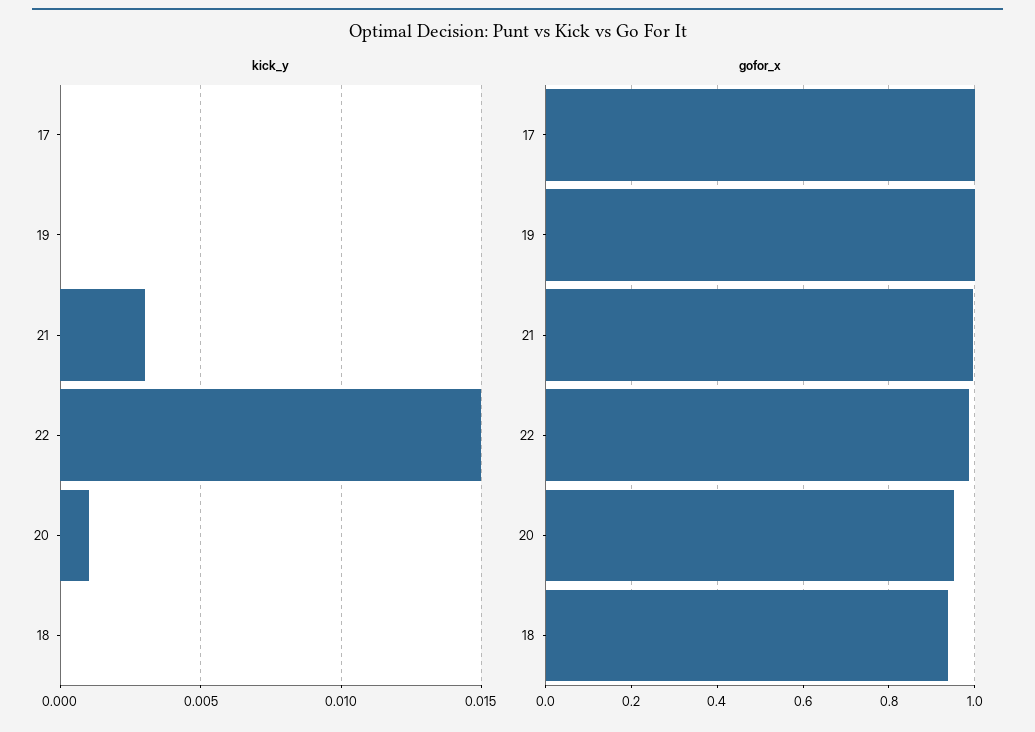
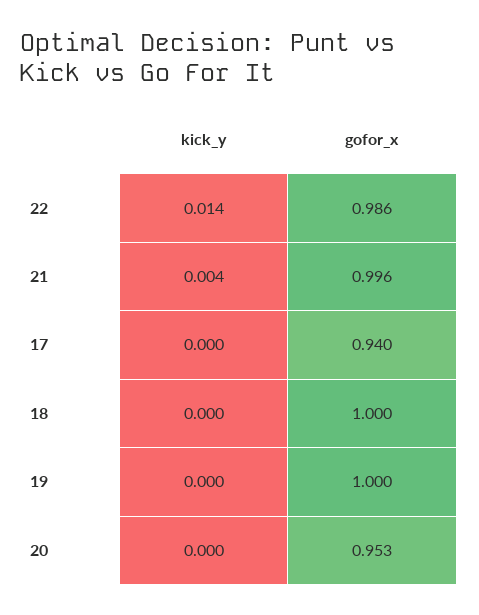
  {
    "kick_y": {
      "17": 0,
      "19": 0,
-     "21": 0.003,
+     "21": 0.004,
-     "22": 0.015,
+     "22": 0.014,
-     "20": 0.001,
+     "20": 0,
      "18": 0
    },
    "gofor_x": {
-     "17": 1,
+     "17": 0.94,
      "19": 1,
      "21": 0.996,
      "22": 0.986,
      "20": 0.953,
-     "18": 0.94
+     "18": 1
    }
  }

